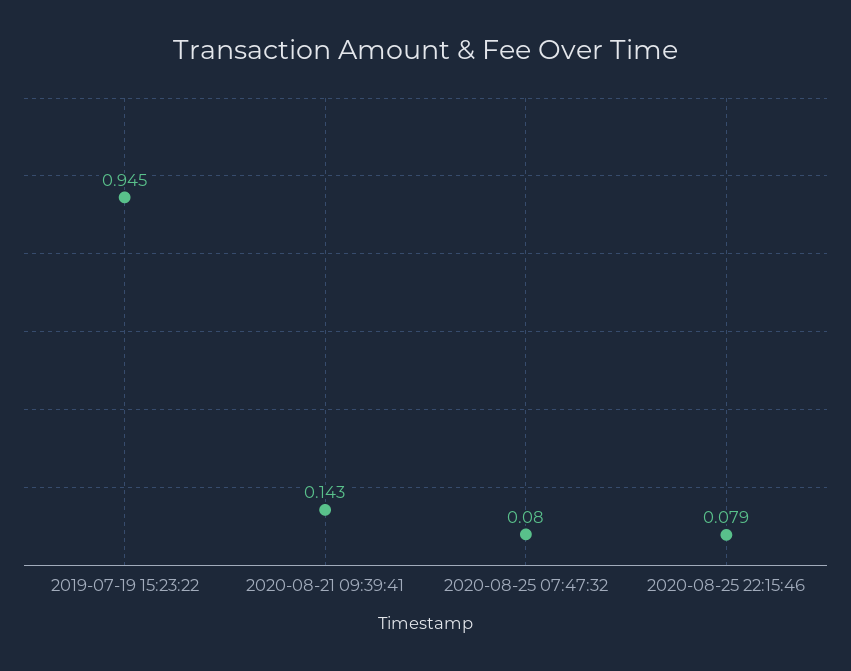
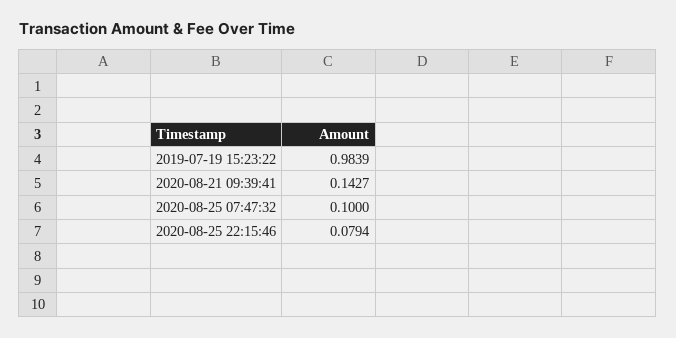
  {
-   "2019-07-19 15:23:22": 0.945,
+   "2019-07-19 15:23:22": 0.9839,
    "2020-08-21 09:39:41": 0.1427,
-   "2020-08-25 07:47:32": 0.08,
+   "2020-08-25 07:47:32": 0.1,
    "2020-08-25 22:15:46": 0.0794
  }

